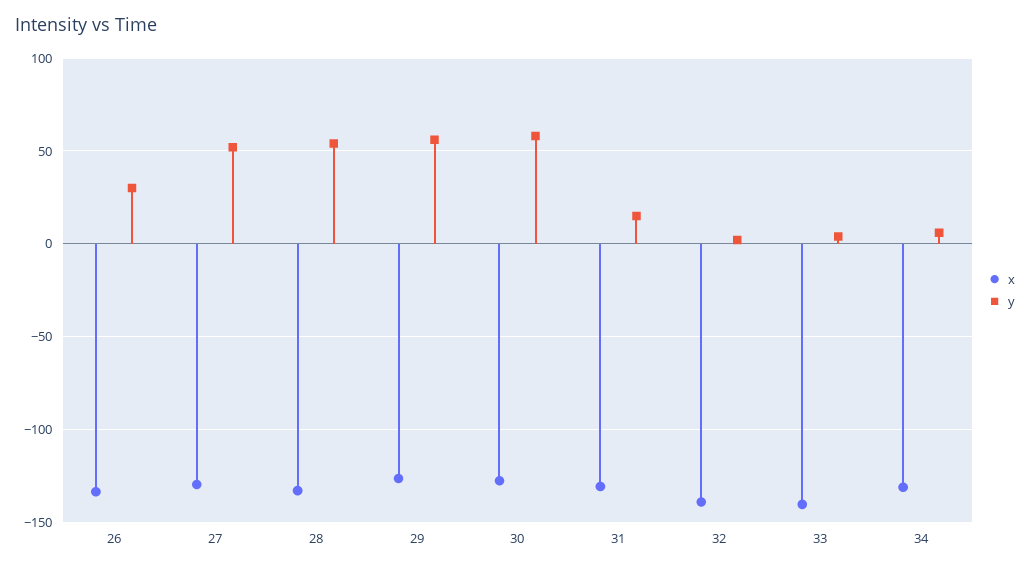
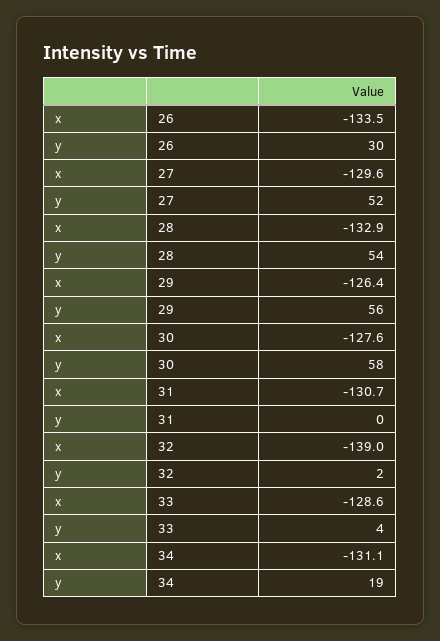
  {
    "x": {
      "26": -133.5,
      "27": -129.6,
      "28": -132.9,
      "29": -126.4,
      "30": -127.6,
      "31": -130.7,
      "32": -139,
-     "33": -140,
+     "33": -128.6,
      "34": -131.1
    },
    "y": {
      "26": 30,
      "27": 52,
      "28": 54,
      "29": 56,
      "30": 58,
-     "31": 15,
+     "31": 0,
      "32": 2,
      "33": 4,
-     "34": 5
+     "34": 19
    }
  }

